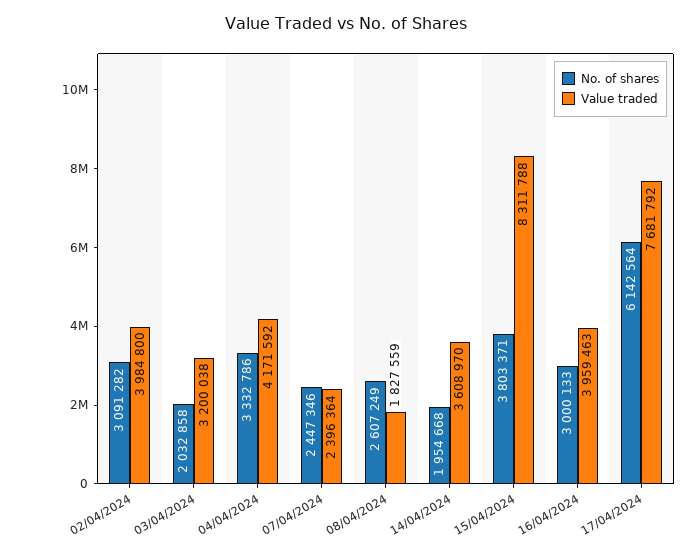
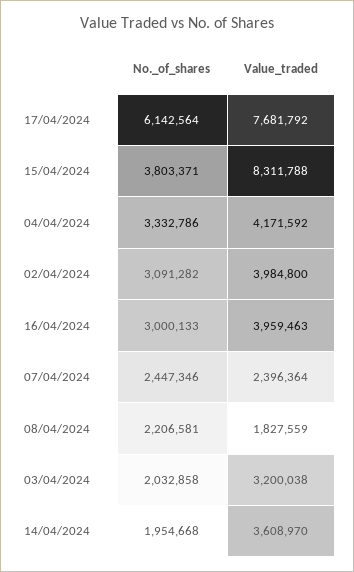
  {
    "No. of shares": {
      "02/04/2024": 3091282,
      "03/04/2024": 2032858,
      "04/04/2024": 3332786,
      "07/04/2024": 2447346,
-     "08/04/2024": 2607249,
+     "08/04/2024": 2206581,
      "14/04/2024": 1954668,
      "15/04/2024": 3803371,
      "16/04/2024": 3000133,
      "17/04/2024": 6142564
    },
    "Value traded": {
      "02/04/2024": 3984800,
      "03/04/2024": 3200038,
      "04/04/2024": 4171592,
      "07/04/2024": 2396364,
      "08/04/2024": 1827559,
      "14/04/2024": 3608970,
      "15/04/2024": 8311788,
      "16/04/2024": 3959463,
      "17/04/2024": 7681792
    }
  }

